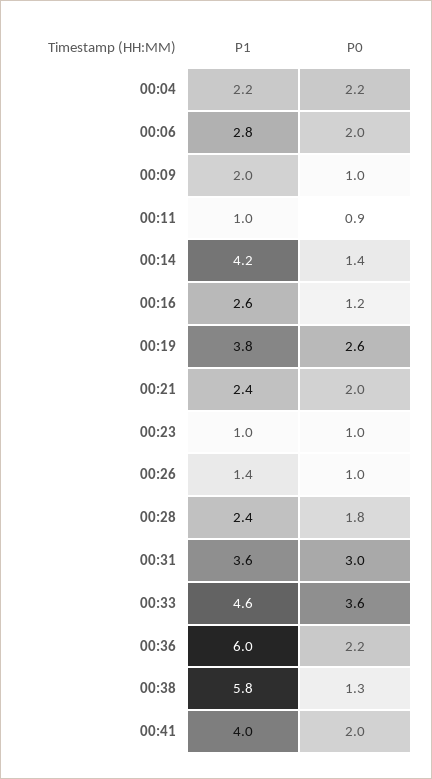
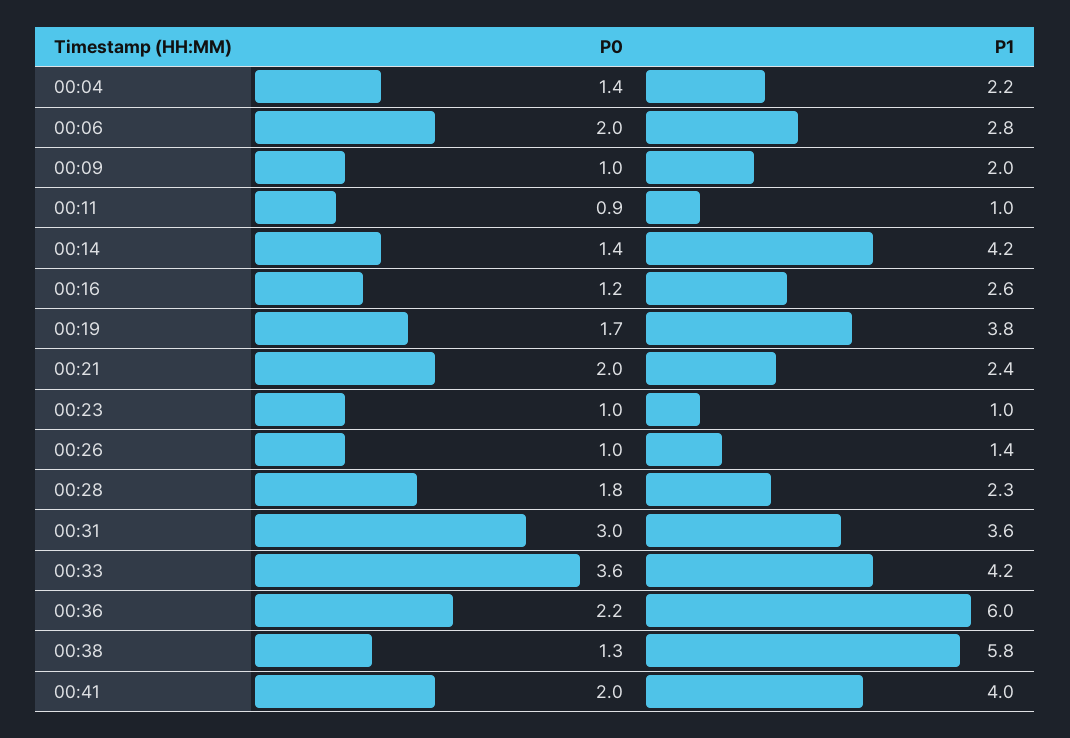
  {
    "P1": {
      "00:04": 2.2,
      "00:06": 2.8,
      "00:09": 2,
      "00:11": 1,
      "00:14": 4.2,
      "00:16": 2.6,
      "00:19": 3.8,
      "00:21": 2.4,
      "00:23": 1,
      "00:26": 1.4,
-     "00:28": 2.4,
+     "00:28": 2.3,
      "00:31": 3.6,
-     "00:33": 4.6,
+     "00:33": 4.2,
      "00:36": 6,
      "00:38": 5.8,
      "00:41": 4
    },
    "P0": {
-     "00:04": 2.2,
+     "00:04": 1.4,
      "00:06": 2,
      "00:09": 1,
      "00:11": 0.9,
      "00:14": 1.4,
      "00:16": 1.2,
-     "00:19": 2.6,
+     "00:19": 1.7,
      "00:21": 2,
      "00:23": 1,
      "00:26": 1,
      "00:28": 1.8,
      "00:31": 3,
      "00:33": 3.6,
      "00:36": 2.2,
      "00:38": 1.3,
      "00:41": 2
    }
  }

